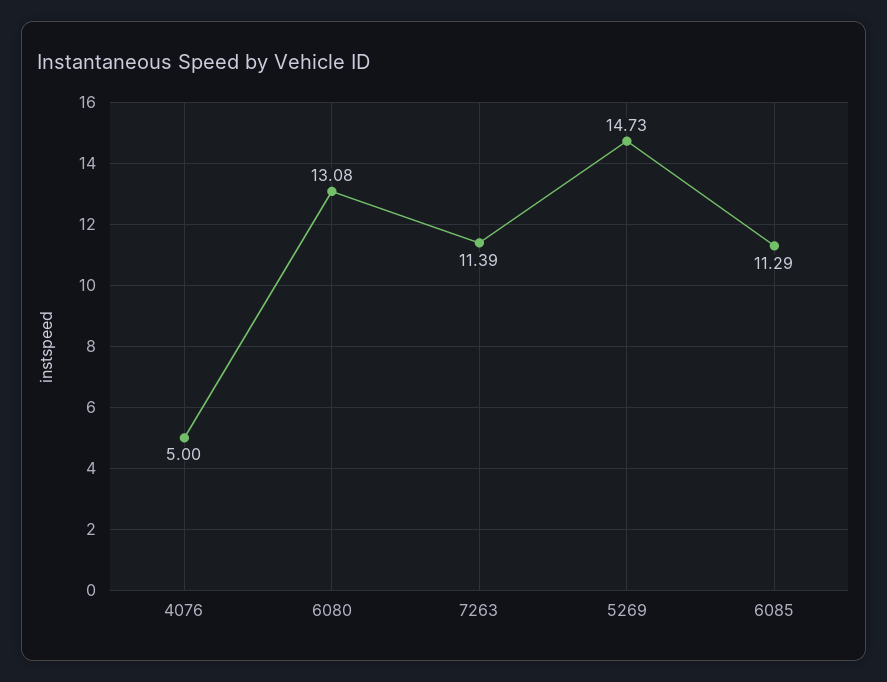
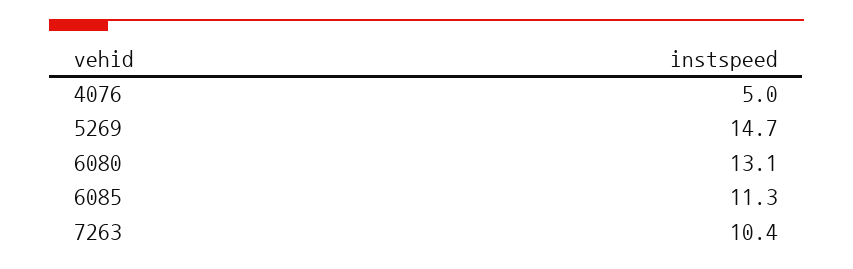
  {
    "4076": 5,
    "6080": 13.08,
-   "7263": 11.39,
+   "7263": 10.4,
    "5269": 14.73,
    "6085": 11.29
  }

